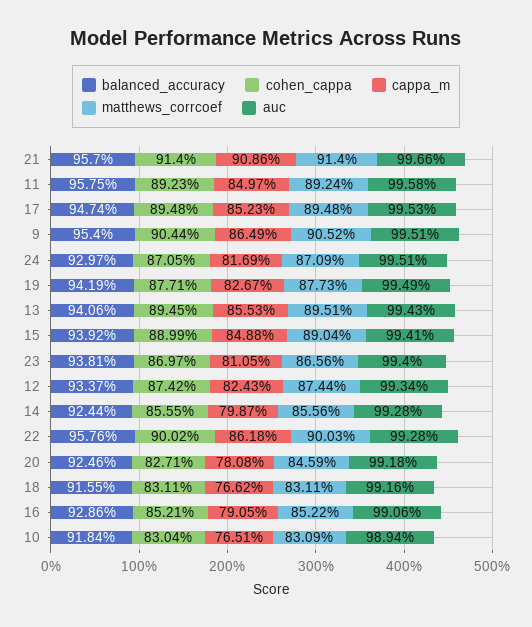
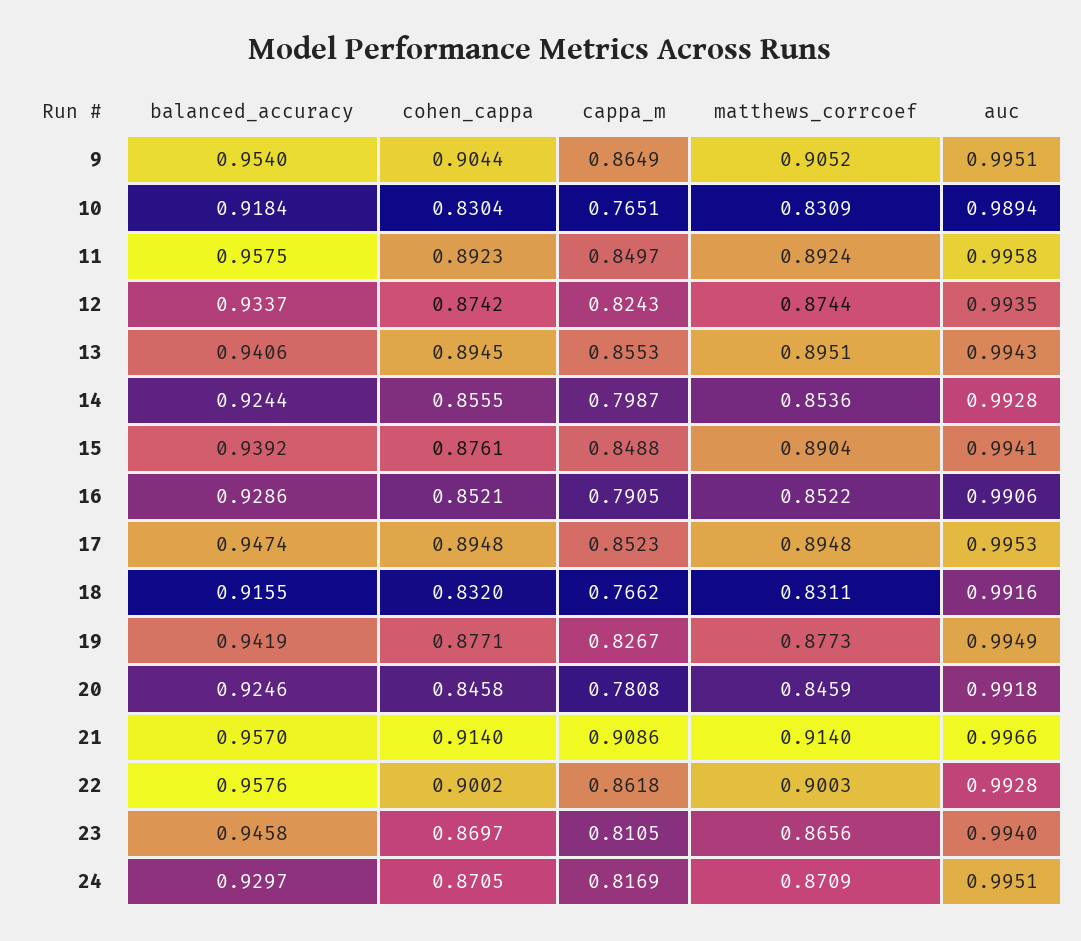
  {
    "balanced_accuracy": {
      "21": 0.957,
      "11": 0.9575,
      "17": 0.9474,
      "9": 0.954,
      "24": 0.9297,
      "19": 0.9419,
      "13": 0.9406,
      "15": 0.9392,
-     "23": 0.9381,
+     "23": 0.9458,
      "12": 0.9337,
      "14": 0.9244,
      "22": 0.9576,
      "20": 0.9246,
      "18": 0.9155,
      "16": 0.9286,
      "10": 0.9184
    },
    "cohen_cappa": {
      "21": 0.914,
      "11": 0.8923,
      "17": 0.8948,
      "9": 0.9044,
      "24": 0.8705,
      "19": 0.8771,
      "13": 0.8945,
-     "15": 0.8899,
+     "15": 0.8761,
      "23": 0.8697,
      "12": 0.8742,
      "14": 0.8555,
      "22": 0.9002,
-     "20": 0.8271,
+     "20": 0.8458,
-     "18": 0.8311,
+     "18": 0.832,
      "16": 0.8521,
      "10": 0.8304
    },
    "cappa_m": {
      "21": 0.9086,
      "11": 0.8497,
      "17": 0.8523,
      "9": 0.8649,
      "24": 0.8169,
      "19": 0.8267,
      "13": 0.8553,
      "15": 0.8488,
      "23": 0.8105,
      "12": 0.8243,
      "14": 0.7987,
      "22": 0.8618,
      "20": 0.7808,
      "18": 0.7662,
      "16": 0.7905,
      "10": 0.7651
    },
    "matthews_corrcoef": {
      "21": 0.914,
      "11": 0.8924,
      "17": 0.8948,
      "9": 0.9052,
      "24": 0.8709,
      "19": 0.8773,
      "13": 0.8951,
      "15": 0.8904,
      "23": 0.8656,
      "12": 0.8744,
-     "14": 0.8556,
+     "14": 0.8536,
      "22": 0.9003,
      "20": 0.8459,
      "18": 0.8311,
      "16": 0.8522,
      "10": 0.8309
    },
    "auc": {
      "21": 0.9966,
      "11": 0.9958,
      "17": 0.9953,
      "9": 0.9951,
      "24": 0.9951,
      "19": 0.9949,
      "13": 0.9943,
      "15": 0.9941,
      "23": 0.994,
-     "12": 0.9934,
+     "12": 0.9935,
      "14": 0.9928,
      "22": 0.9928,
      "20": 0.9918,
      "18": 0.9916,
      "16": 0.9906,
      "10": 0.9894
    }
  }

